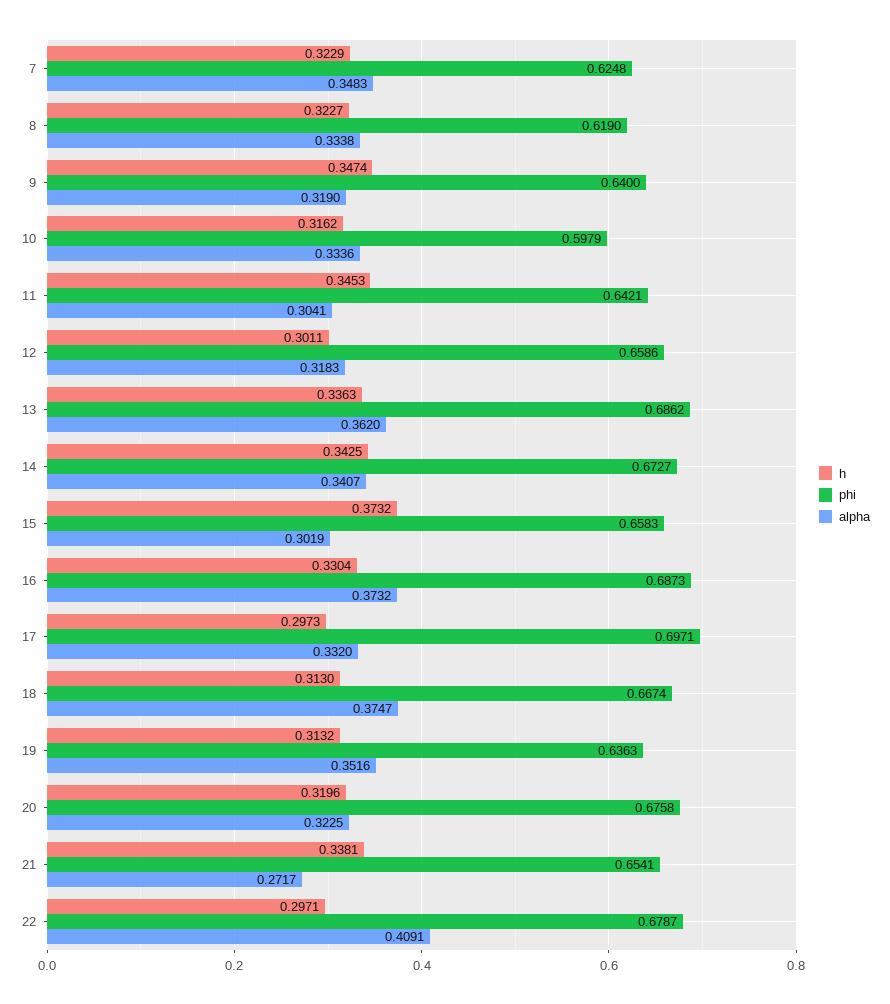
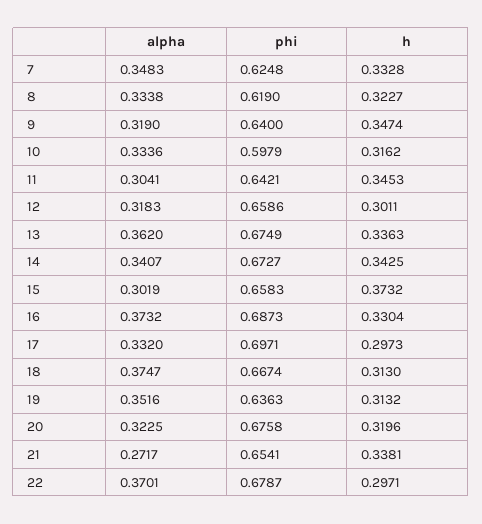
  {
    "h": {
-     "7": 0.3229,
+     "7": 0.3328,
      "8": 0.3227,
      "9": 0.3474,
      "10": 0.3162,
      "11": 0.3453,
      "12": 0.3011,
      "13": 0.3363,
      "14": 0.3425,
      "15": 0.3732,
      "16": 0.3304,
      "17": 0.2973,
      "18": 0.313,
      "19": 0.3132,
      "20": 0.3196,
      "21": 0.3381,
      "22": 0.2971
    },
    "phi": {
      "7": 0.6248,
      "8": 0.619,
      "9": 0.64,
      "10": 0.5979,
      "11": 0.6421,
      "12": 0.6586,
-     "13": 0.6862,
+     "13": 0.6749,
      "14": 0.6727,
      "15": 0.6583,
      "16": 0.6873,
      "17": 0.6971,
      "18": 0.6674,
      "19": 0.6363,
      "20": 0.6758,
      "21": 0.6541,
      "22": 0.6787
    },
    "alpha": {
      "7": 0.3483,
      "8": 0.3338,
      "9": 0.319,
      "10": 0.3336,
      "11": 0.3041,
      "12": 0.3183,
      "13": 0.362,
      "14": 0.3407,
      "15": 0.3019,
      "16": 0.3732,
      "17": 0.332,
      "18": 0.3747,
      "19": 0.3516,
      "20": 0.3225,
      "21": 0.2717,
-     "22": 0.4091
+     "22": 0.3701
    }
  }

